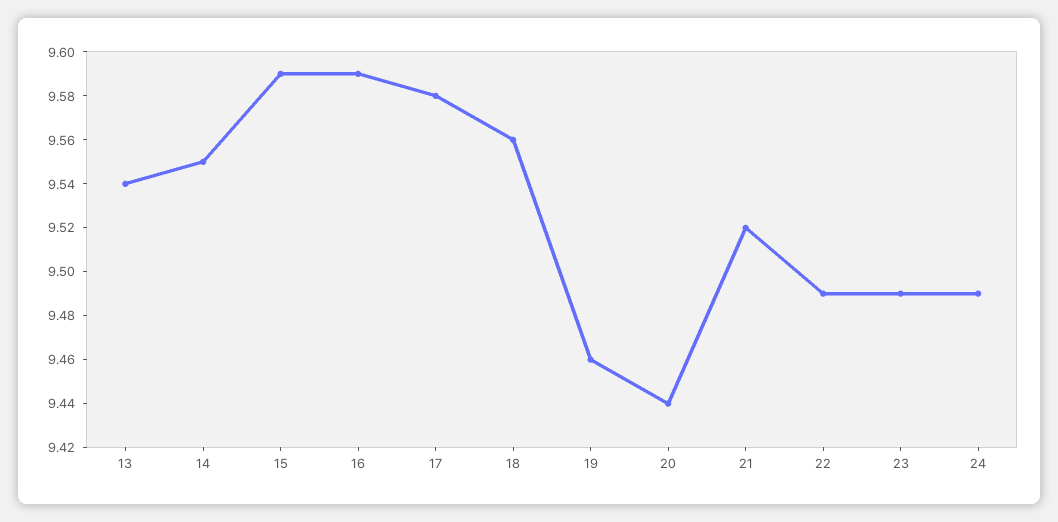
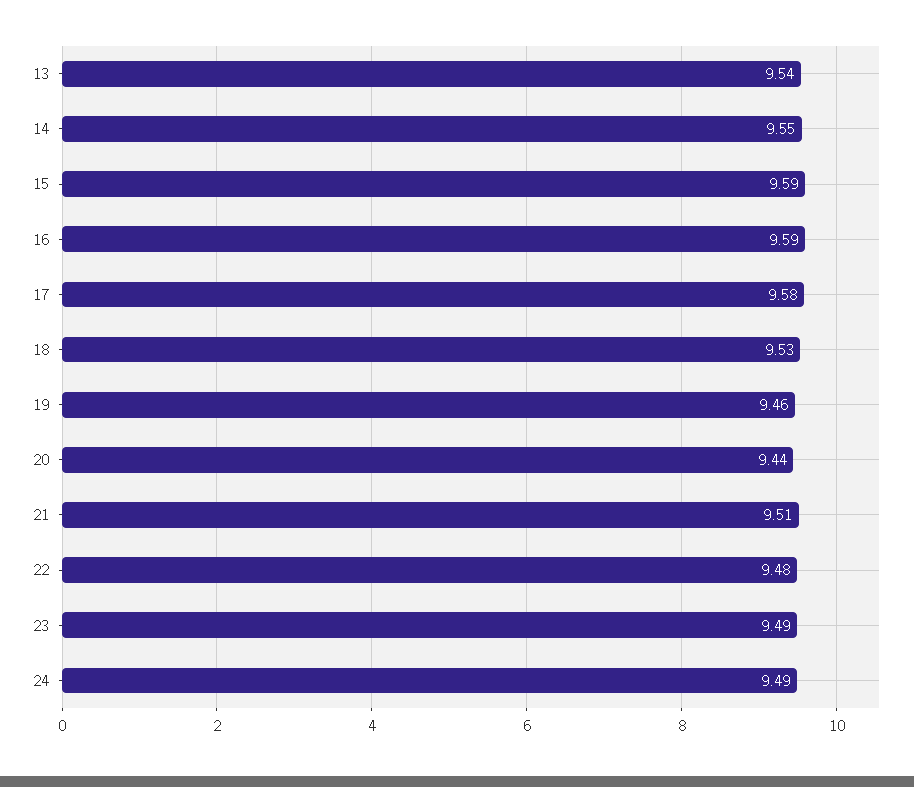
  {
    "13": 9.54,
    "14": 9.55,
    "15": 9.59,
    "16": 9.59,
    "17": 9.58,
-   "18": 9.56,
+   "18": 9.53,
    "19": 9.46,
    "20": 9.44,
-   "21": 9.52,
+   "21": 9.51,
-   "22": 9.49,
+   "22": 9.48,
    "23": 9.49,
    "24": 9.49
  }

